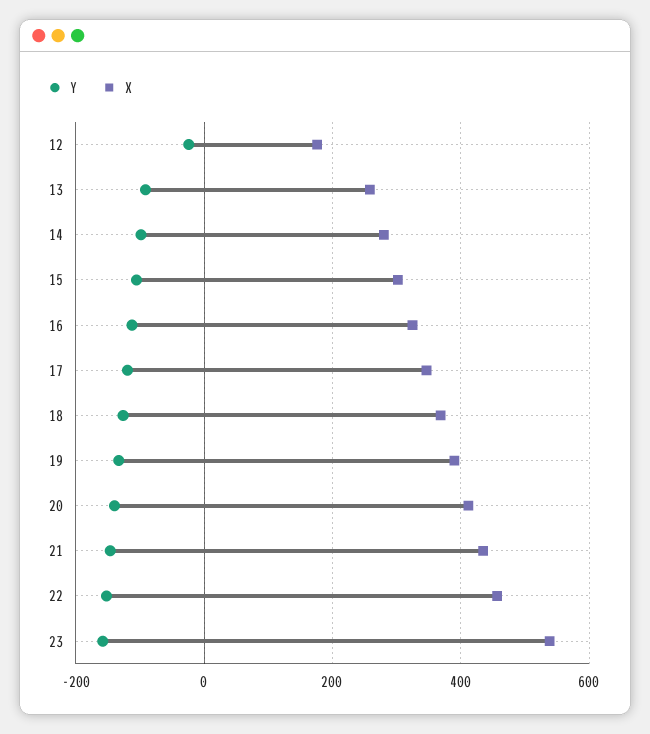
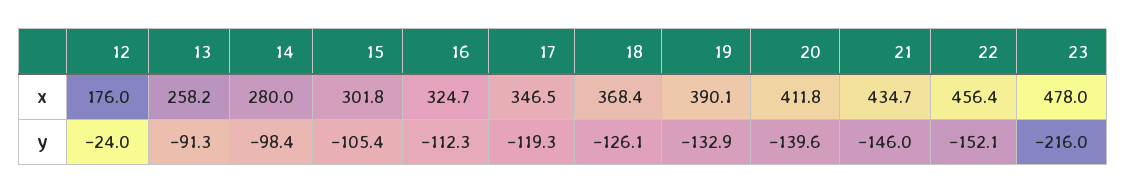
  {
    "Y": {
      "12": -24,
      "13": -91.3,
      "14": -98.4,
      "15": -105.4,
      "16": -112.3,
      "17": -119.3,
      "18": -126.1,
      "19": -132.9,
      "20": -139.6,
      "21": -146,
      "22": -152.1,
-     "23": -160
+     "23": -216
    },
    "X": {
      "12": 176,
      "13": 258.2,
      "14": 280,
      "15": 301.8,
      "16": 324.7,
      "17": 346.5,
      "18": 368.4,
      "19": 390.1,
      "20": 411.8,
      "21": 434.7,
      "22": 456.4,
-     "23": 540
+     "23": 478
    }
  }

